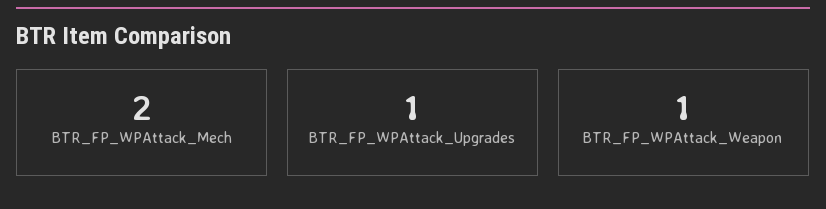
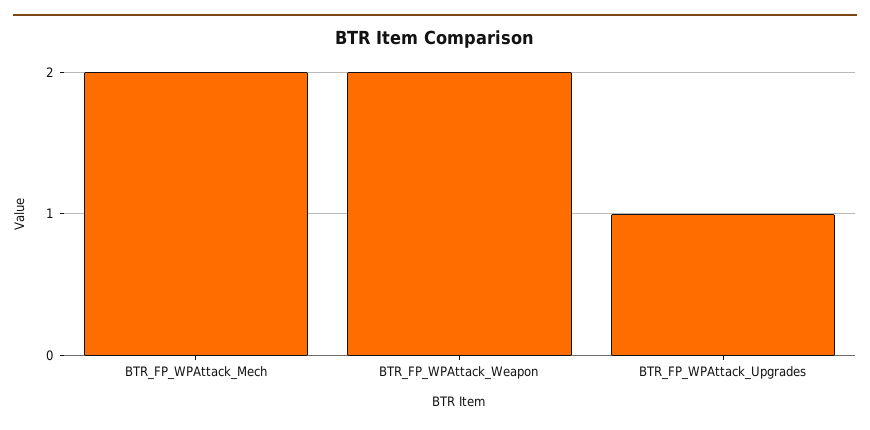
  {
    "BTR_FP_WPAttack_Mech": 2,
    "BTR_FP_WPAttack_Upgrades": 1,
-   "BTR_FP_WPAttack_Weapon": 1
+   "BTR_FP_WPAttack_Weapon": 2
  }

